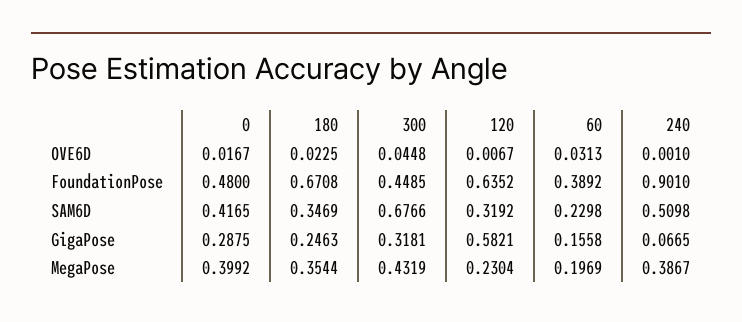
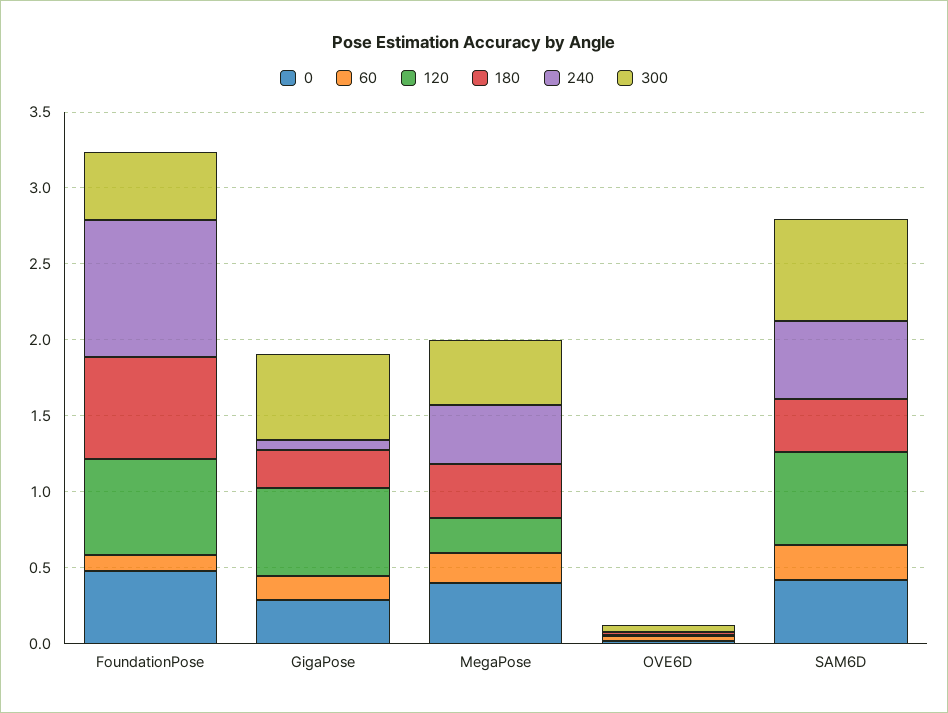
  {
    "0": {
      "OVE6D": 0.0167,
      "FoundationPose": 0.48,
      "SAM6D": 0.4165,
      "GigaPose": 0.2875,
      "MegaPose": 0.3992
    },
    "180": {
      "OVE6D": 0.0225,
      "FoundationPose": 0.6708,
      "SAM6D": 0.3469,
      "GigaPose": 0.2463,
      "MegaPose": 0.3544
    },
    "300": {
      "OVE6D": 0.0448,
      "FoundationPose": 0.4485,
      "SAM6D": 0.6766,
-     "GigaPose": 0.3181,
+     "GigaPose": 0.6,
      "MegaPose": 0.4319
    },
    "120": {
      "OVE6D": 0.0067,
      "FoundationPose": 0.6352,
-     "SAM6D": 0.3192,
+     "SAM6D": 0.6,
      "GigaPose": 0.5821,
      "MegaPose": 0.2304
    },
    "60": {
      "OVE6D": 0.0313,
-     "FoundationPose": 0.3892,
+     "FoundationPose": 0.1,
      "SAM6D": 0.2298,
      "GigaPose": 0.1558,
      "MegaPose": 0.1969
    },
    "240": {
      "OVE6D": 0.001,
      "FoundationPose": 0.901,
      "SAM6D": 0.5098,
      "GigaPose": 0.0665,
      "MegaPose": 0.3867
    }
  }

